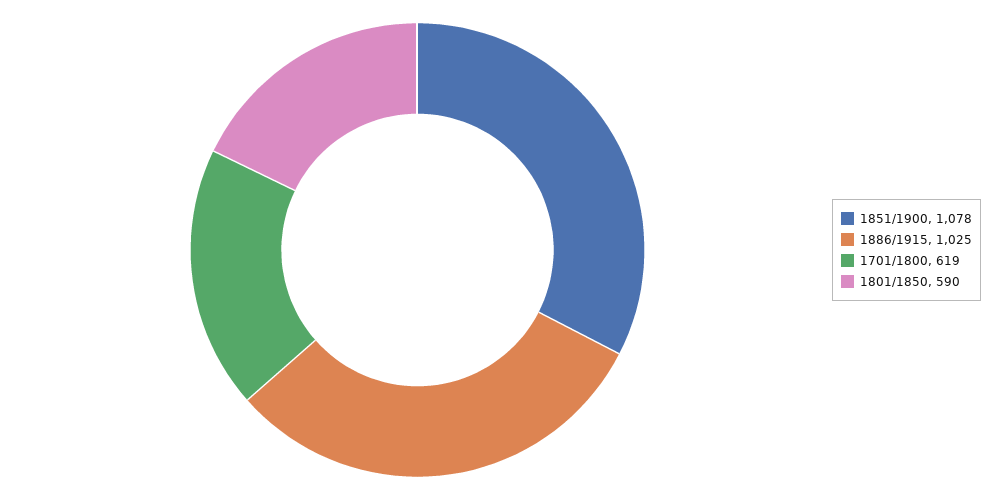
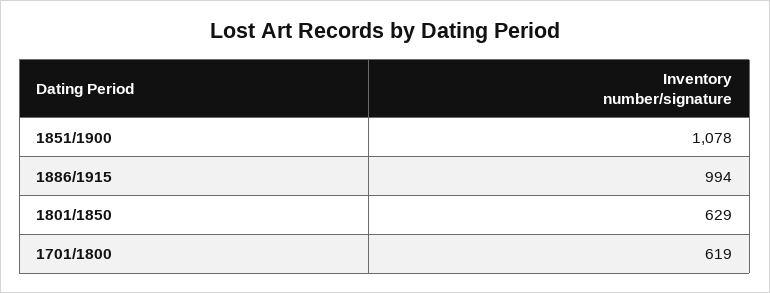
  {
    "1851/1900": 1078,
-   "1886/1915": 1025,
+   "1886/1915": 994,
    "1701/1800": 619,
-   "1801/1850": 590
+   "1801/1850": 629
  }

